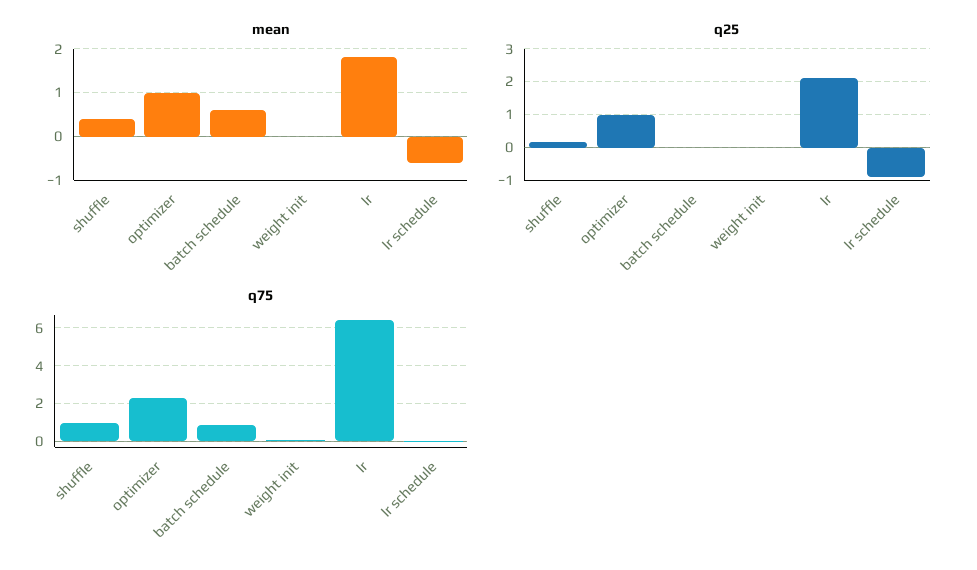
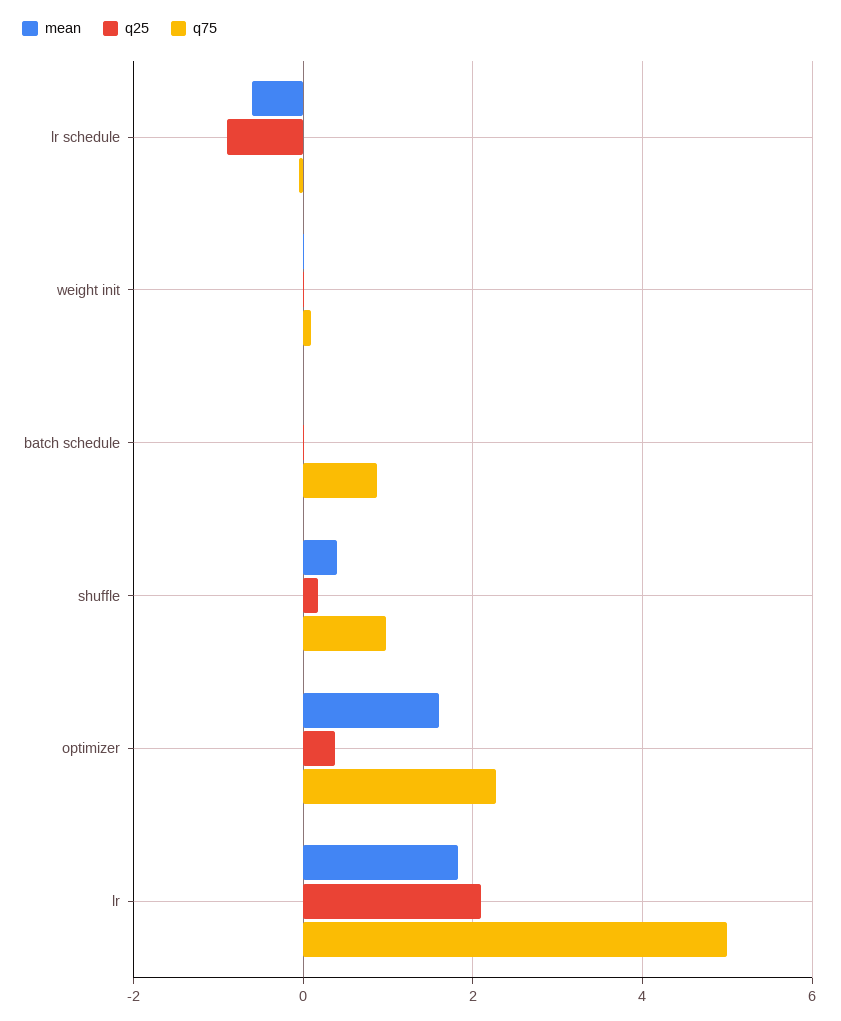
  {
    "mean": {
      "shuffle": 0.4,
-     "optimizer": 1,
+     "optimizer": 1.6,
-     "batch schedule": 0.6,
+     "batch schedule": 0,
      "weight init": 0,
      "lr": 1.8,
      "lr schedule": -0.6
    },
    "q25": {
      "shuffle": 0.2,
-     "optimizer": 1,
+     "optimizer": 0.4,
      "batch schedule": 0,
      "weight init": 0,
      "lr": 2.2,
      "lr schedule": -0.8
    },
    "q75": {
      "shuffle": 1,
      "optimizer": 2.2,
      "batch schedule": 0.8,
      "weight init": 0,
-     "lr": 6.5,
+     "lr": 5,
      "lr schedule": 0
    }
  }

